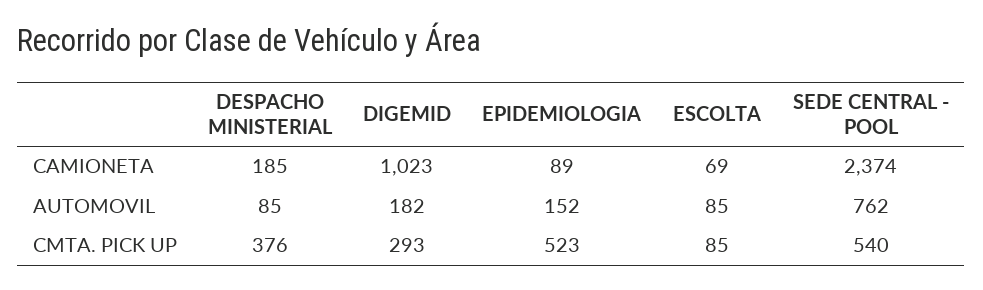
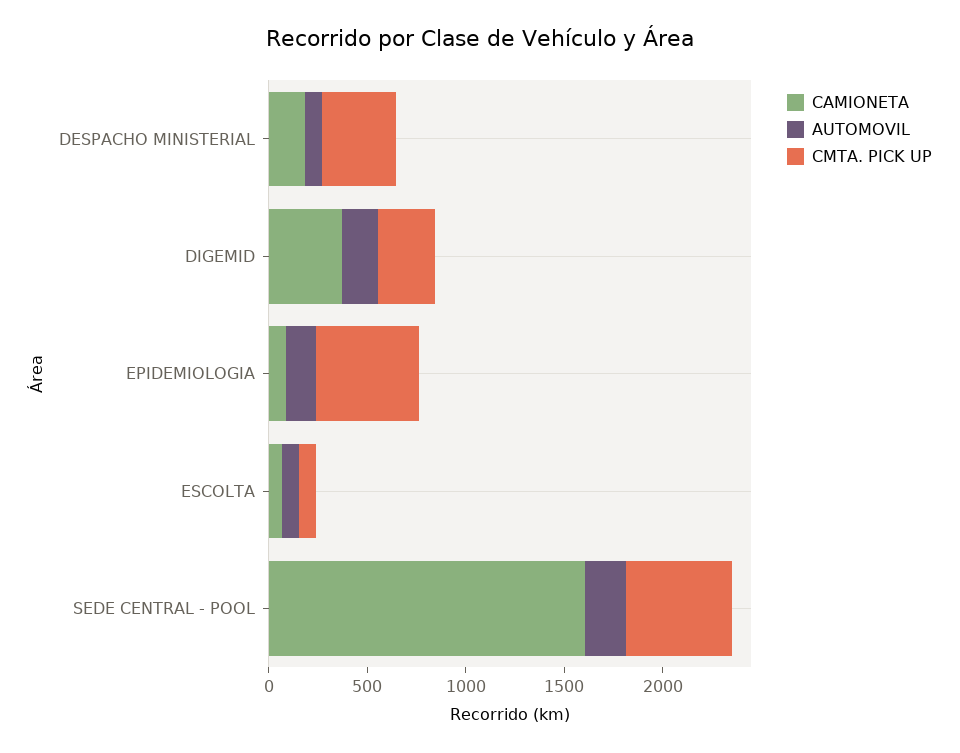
  {
    "CAMIONETA": {
      "DESPACHO MINISTERIAL": 185,
-     "DIGEMID": 1023,
+     "DIGEMID": 400,
      "EPIDEMIOLOGIA": 89,
      "ESCOLTA": 69,
-     "SEDE CENTRAL - POOL": 2374
+     "SEDE CENTRAL - POOL": 1600
    },
    "AUTOMOVIL": {
      "DESPACHO MINISTERIAL": 85,
      "DIGEMID": 182,
      "EPIDEMIOLOGIA": 152,
      "ESCOLTA": 85,
-     "SEDE CENTRAL - POOL": 762
+     "SEDE CENTRAL - POOL": 200
    },
    "CMTA. PICK UP": {
      "DESPACHO MINISTERIAL": 376,
      "DIGEMID": 293,
      "EPIDEMIOLOGIA": 523,
      "ESCOLTA": 85,
      "SEDE CENTRAL - POOL": 540
    }
  }

